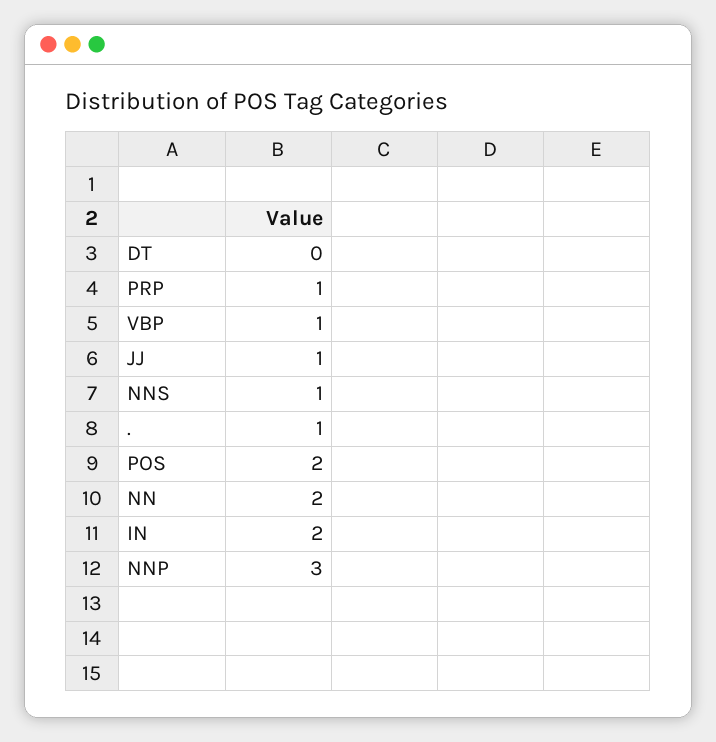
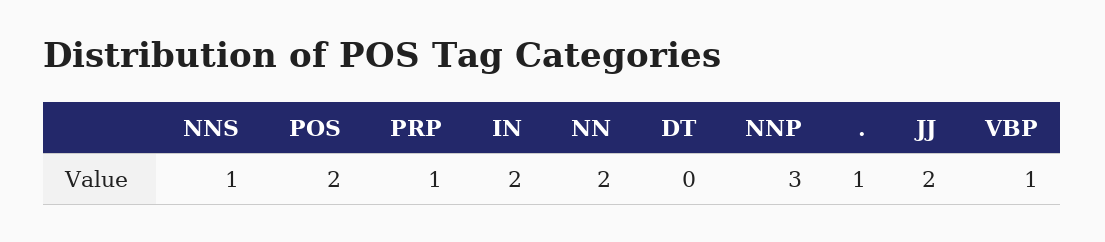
  {
    "DT": 0,
    "PRP": 1,
    "VBP": 1,
-   "JJ": 1,
+   "JJ": 2,
    "NNS": 1,
    ".": 1,
    "POS": 2,
    "NN": 2,
    "IN": 2,
    "NNP": 3
  }

